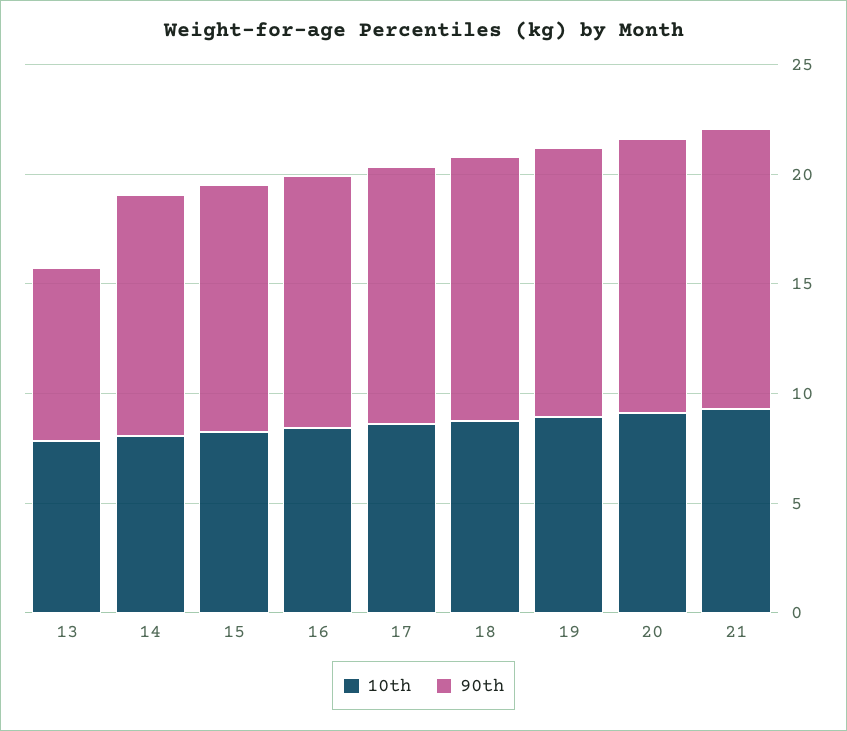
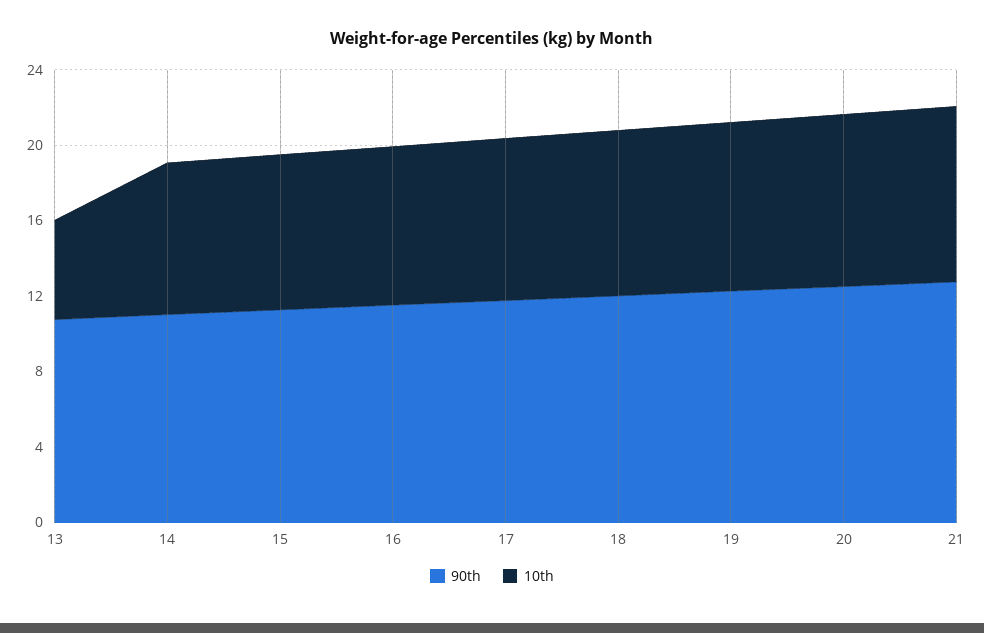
  {
    "10th": {
-     "13": 8,
+     "13": 5,
      "14": 8,
      "15": 8,
      "16": 8,
      "17": 9,
      "18": 9,
      "19": 9,
      "20": 9,
      "21": 9
    },
    "90th": {
-     "13": 8,
+     "13": 11,
      "14": 11,
      "15": 11,
      "16": 12,
      "17": 12,
      "18": 12,
      "19": 12,
      "20": 13,
      "21": 13
    }
  }

